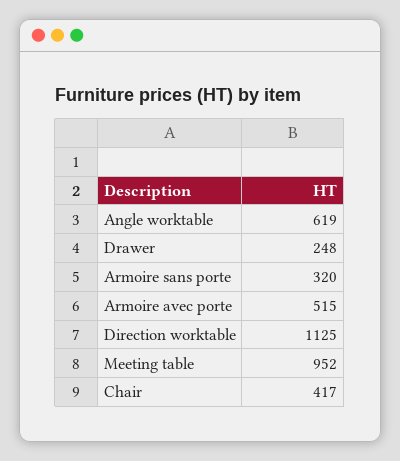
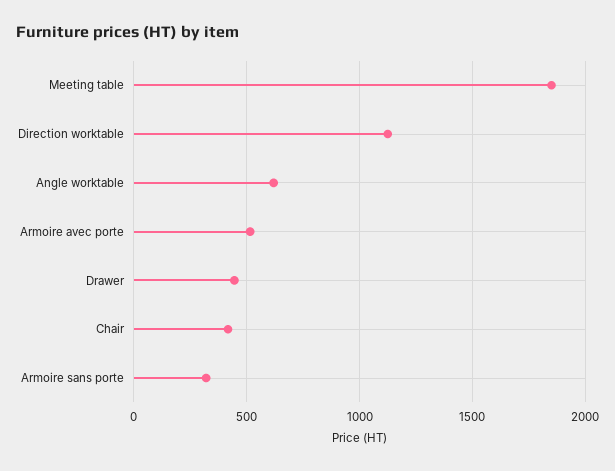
  {
    "Angle worktable": 619,
-   "Drawer": 248,
+   "Drawer": 450,
    "Armoire sans porte": 320,
    "Armoire avec porte": 515,
    "Direction worktable": 1125,
-   "Meeting table": 952,
+   "Meeting table": 1850,
    "Chair": 417
  }

